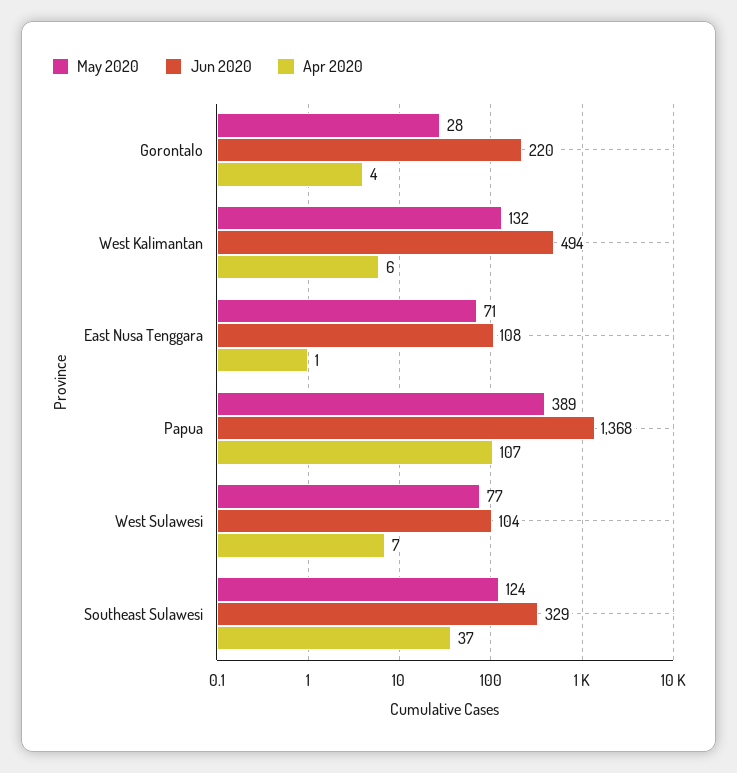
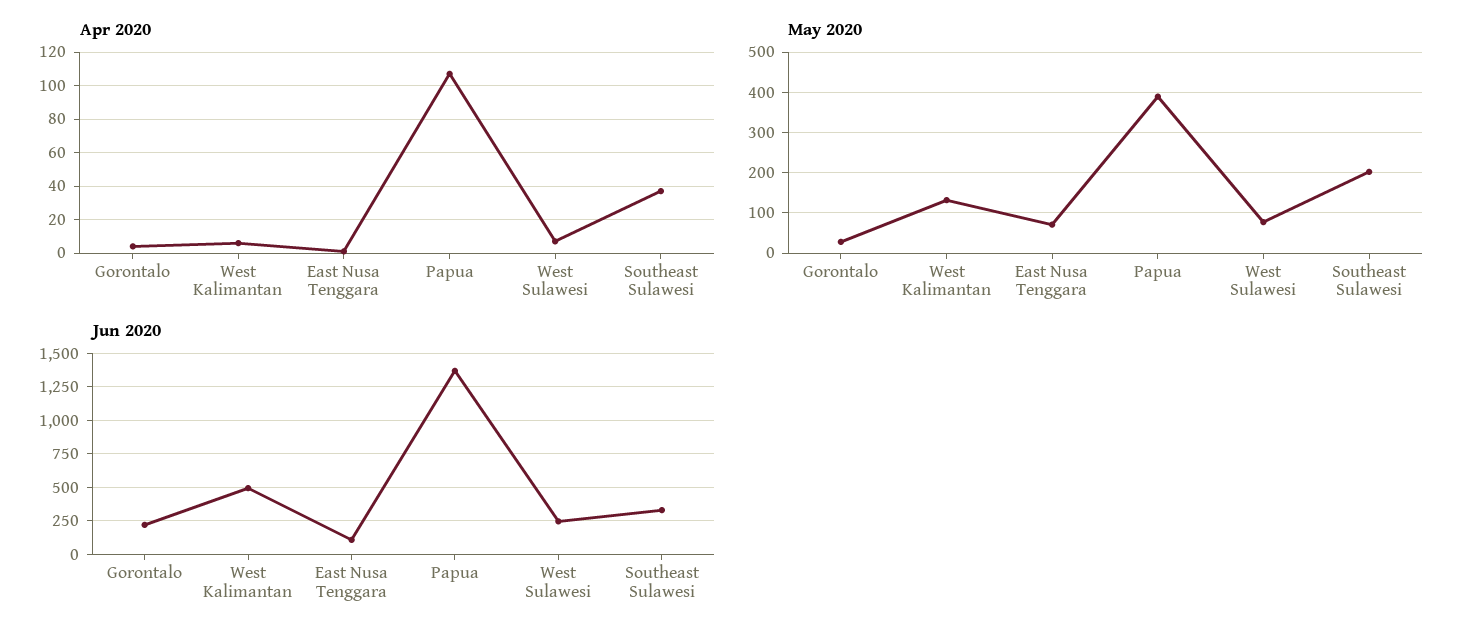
  {
    "May 2020": {
      "Gorontalo": 28,
      "West Kalimantan": 132,
      "East Nusa Tenggara": 71,
      "Papua": 389,
      "West Sulawesi": 77,
-     "Southeast Sulawesi": 124
+     "Southeast Sulawesi": 200
    },
    "Jun 2020": {
      "Gorontalo": 220,
      "West Kalimantan": 494,
      "East Nusa Tenggara": 108,
      "Papua": 1368,
-     "West Sulawesi": 104,
+     "West Sulawesi": 250,
      "Southeast Sulawesi": 329
    },
    "Apr 2020": {
      "Gorontalo": 4,
      "West Kalimantan": 6,
      "East Nusa Tenggara": 1,
      "Papua": 107,
      "West Sulawesi": 7,
      "Southeast Sulawesi": 37
    }
  }

